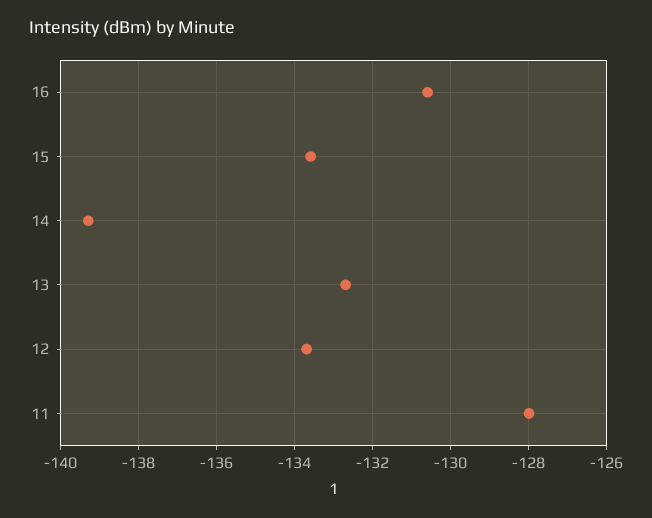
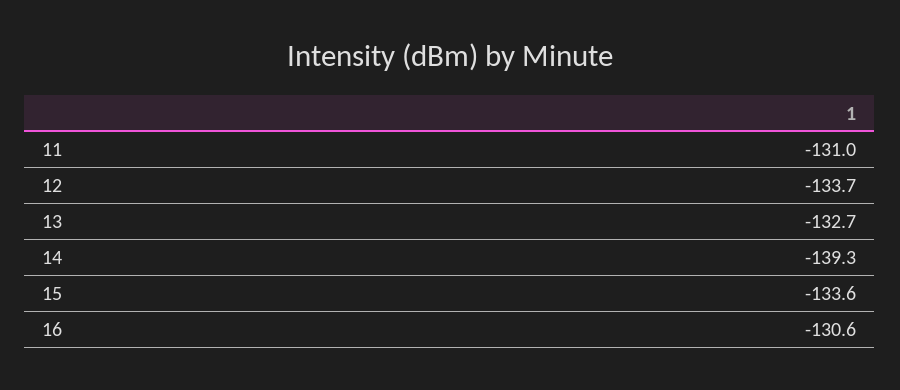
  {
    "16": -130.6,
    "15": -133.6,
    "14": -139.3,
    "13": -132.7,
    "12": -133.7,
-   "11": -128
+   "11": -131
  }

